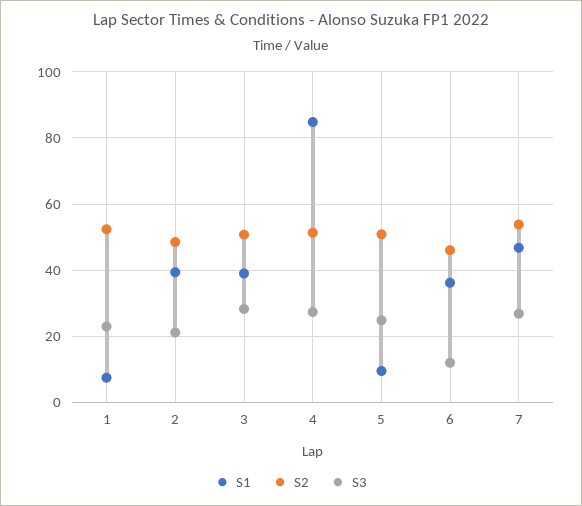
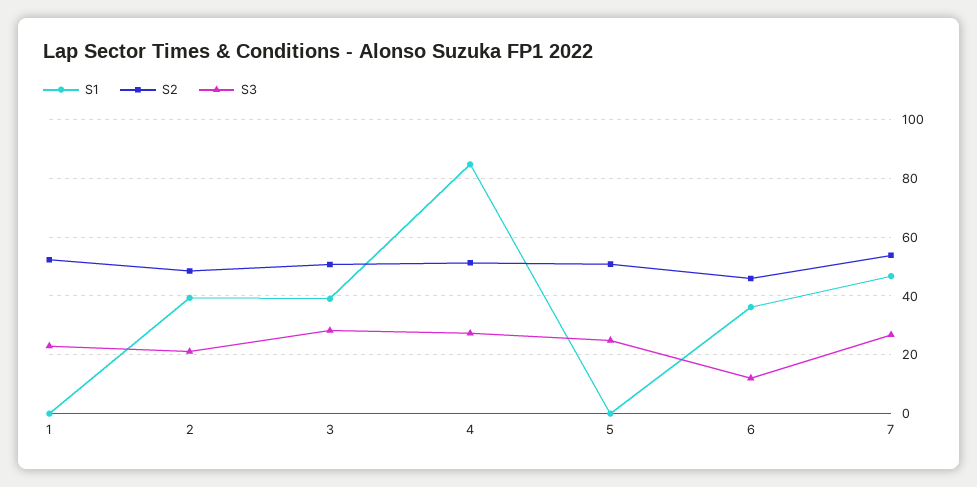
  {
    "S1": {
-     "1": 8,
+     "1": 0,
      "2": 40,
      "3": 38,
      "4": 84,
-     "5": 10,
+     "5": 0,
      "6": 36,
      "7": 46
    },
    "S2": {
      "1": 52,
      "2": 48,
      "3": 50,
      "4": 52,
      "5": 50,
      "6": 46,
      "7": 54
    },
    "S3": {
      "1": 22,
      "2": 22,
      "3": 28,
      "4": 28,
      "5": 24,
      "6": 12,
      "7": 26
    }
  }

